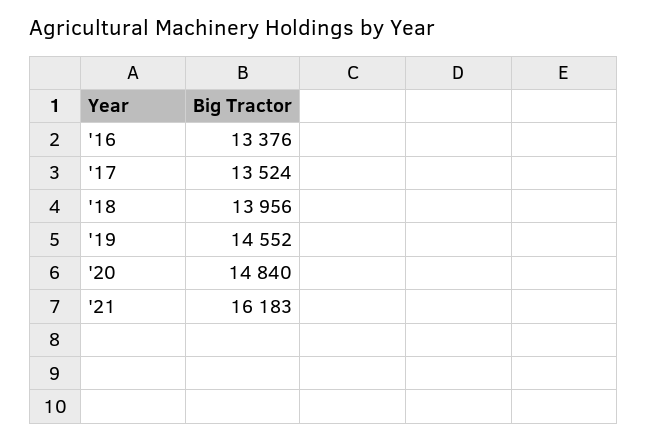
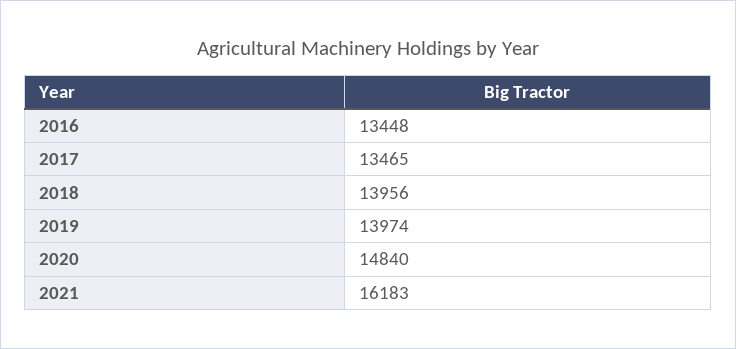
  {
-   "'16": 13376,
+   "'16": 13448,
-   "'17": 13524,
+   "'17": 13465,
    "'18": 13956,
-   "'19": 14552,
+   "'19": 13974,
    "'20": 14840,
    "'21": 16183
  }

